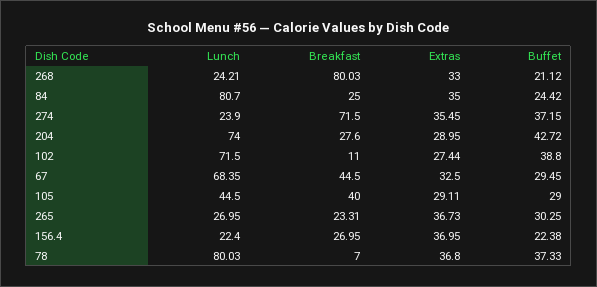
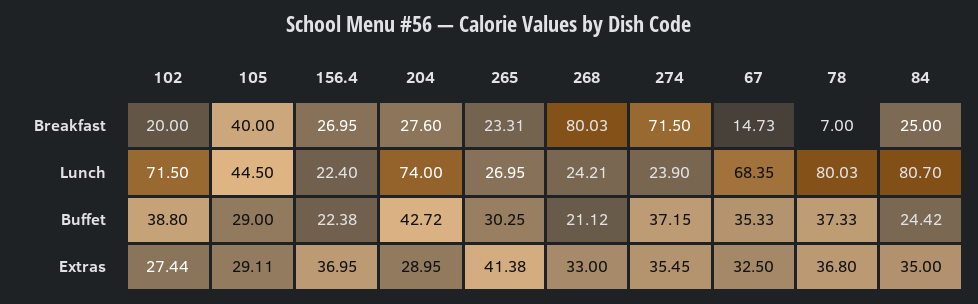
  {
    "Lunch": {
      "268": 24.21,
      "84": 80.7,
      "274": 23.9,
      "204": 74,
      "102": 71.5,
      "67": 68.35,
      "105": 44.5,
      "265": 26.95,
      "156.4": 22.4,
      "78": 80.03
    },
    "Breakfast": {
      "268": 80.03,
      "84": 25,
      "274": 71.5,
      "204": 27.6,
-     "102": 11,
+     "102": 20,
-     "67": 44.5,
+     "67": 14.73,
      "105": 40,
      "265": 23.31,
      "156.4": 26.95,
      "78": 7
    },
    "Extras": {
      "268": 33,
      "84": 35,
      "274": 35.45,
      "204": 28.95,
      "102": 27.44,
      "67": 32.5,
      "105": 29.11,
-     "265": 36.73,
+     "265": 41.38,
      "156.4": 36.95,
      "78": 36.8
    },
    "Buffet": {
      "268": 21.12,
      "84": 24.42,
      "274": 37.15,
      "204": 42.72,
      "102": 38.8,
-     "67": 29.45,
+     "67": 35.33,
      "105": 29,
      "265": 30.25,
      "156.4": 22.38,
      "78": 37.33
    }
  }

